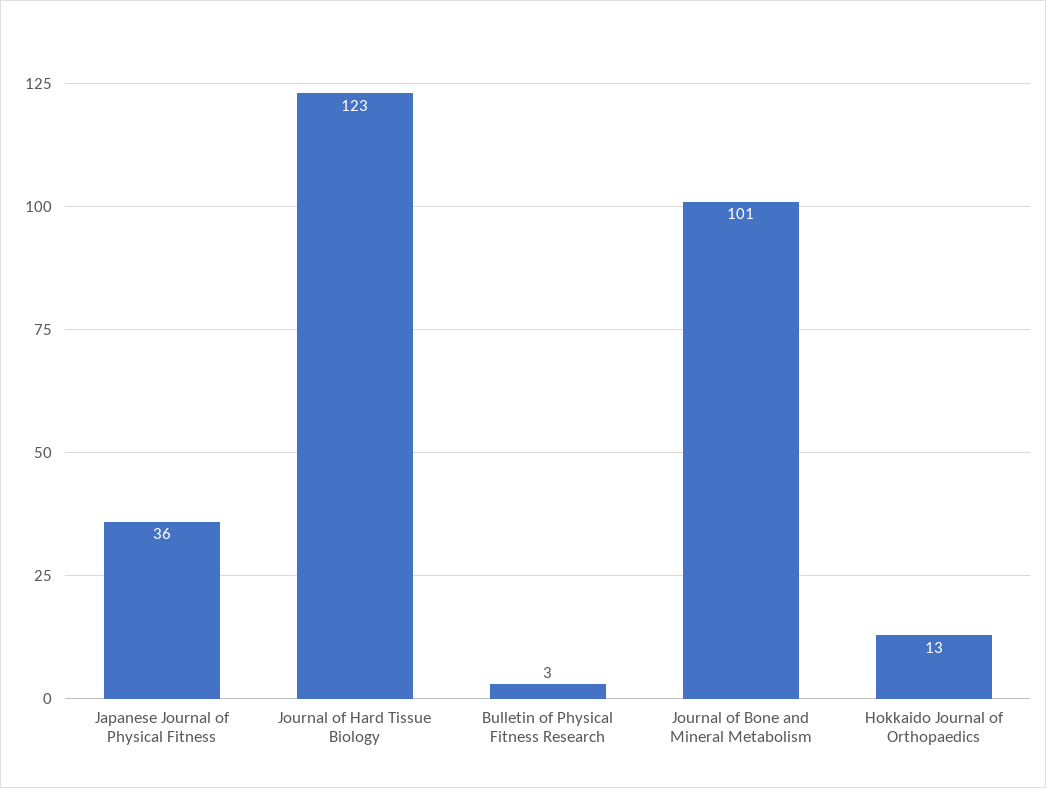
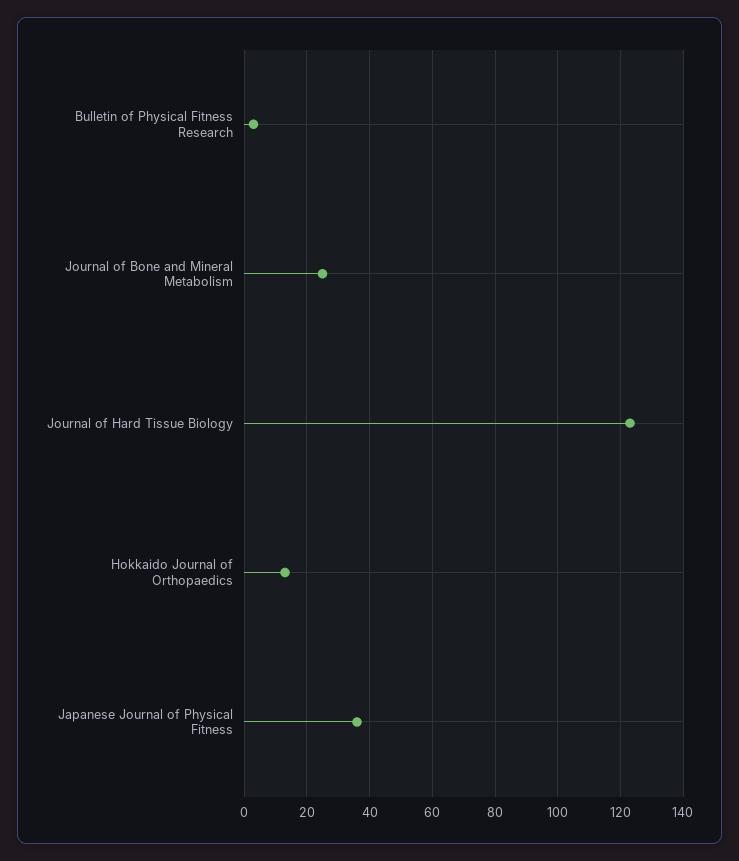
  {
    "Japanese Journal of Physical Fitness": 36,
    "Journal of Hard Tissue Biology": 123,
    "Bulletin of Physical Fitness Research": 3,
-   "Journal of Bone and Mineral Metabolism": 101,
+   "Journal of Bone and Mineral Metabolism": 25,
    "Hokkaido Journal of Orthopaedics": 13
  }

